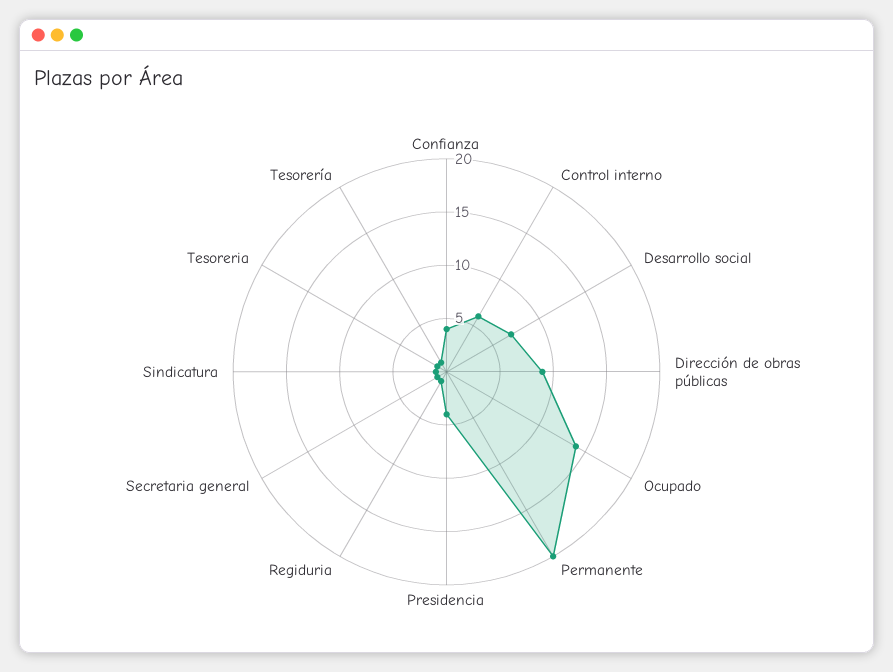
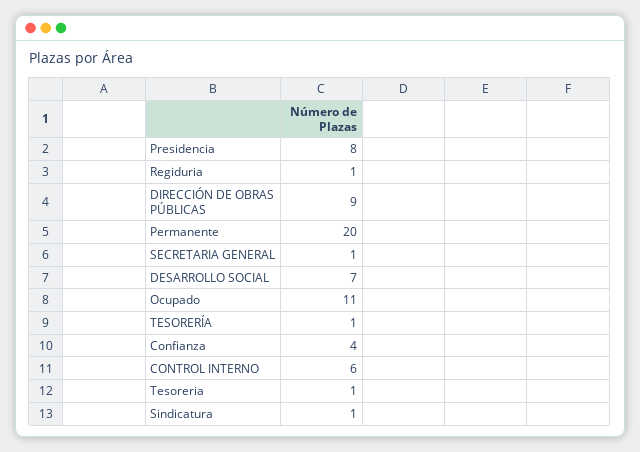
  {
    "Confianza": 4,
    "Control interno": 6,
    "Desarrollo social": 7,
    "Dirección de obras públicas": 9,
-   "Ocupado": 14,
+   "Ocupado": 11,
    "Permanente": 20,
-   "Presidencia": 4,
+   "Presidencia": 8,
    "Regiduria": 1,
    "Secretaria general": 1,
    "Sindicatura": 1,
    "Tesoreria": 1,
    "Tesorería": 1
  }

